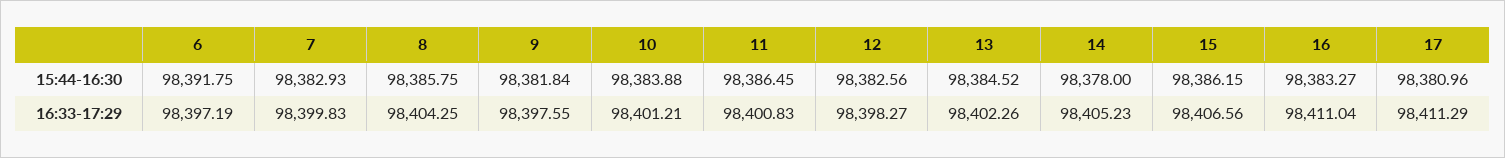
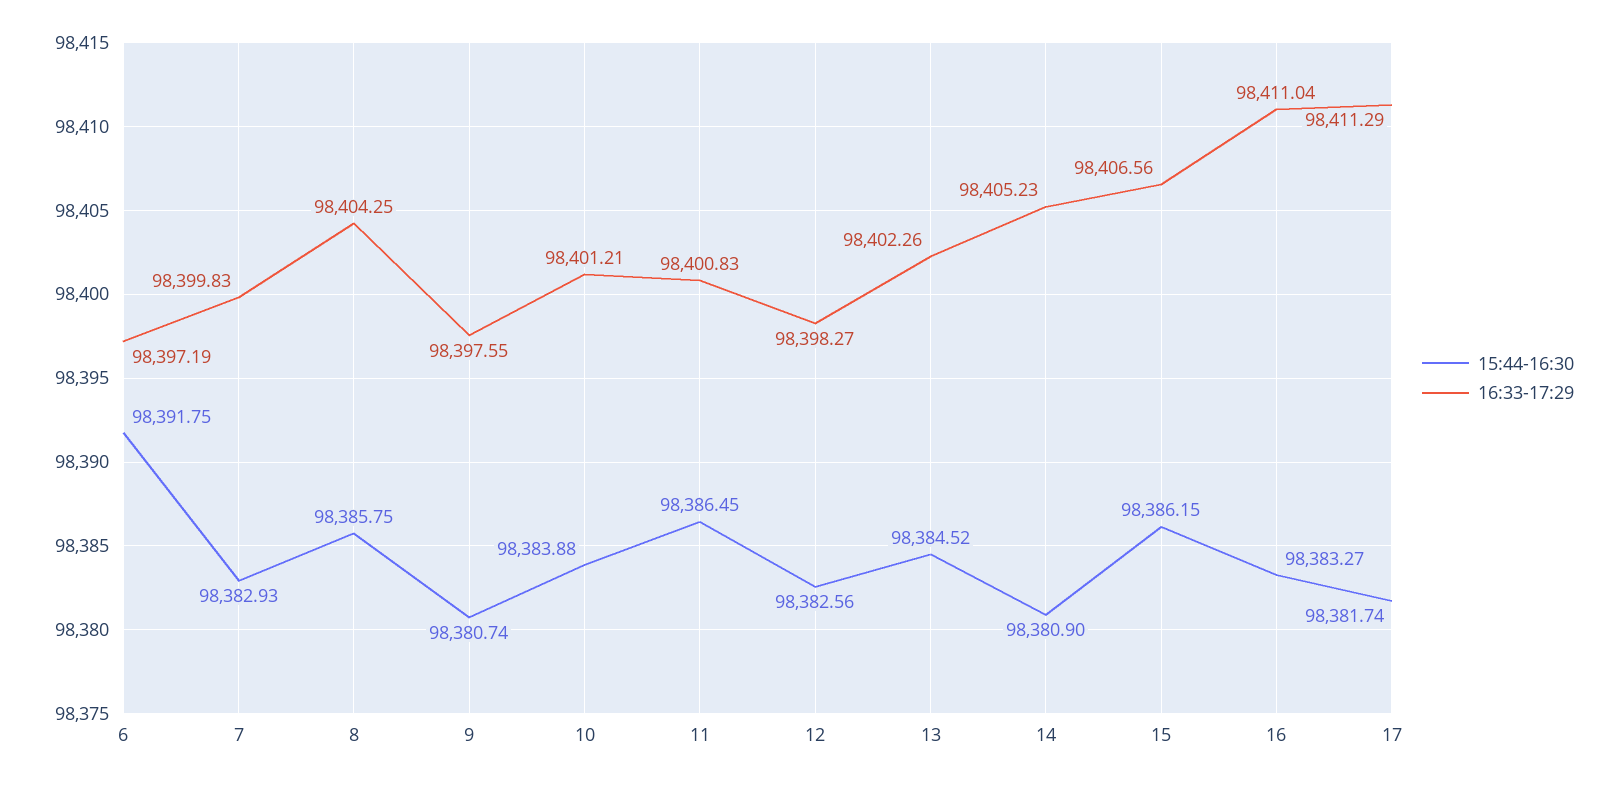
  {
    "15:44-16:30": {
      "6": 98391.75,
      "7": 98382.93,
      "8": 98385.75,
-     "9": 98381.84,
+     "9": 98380.74,
      "10": 98383.88,
      "11": 98386.45,
      "12": 98382.56,
      "13": 98384.52,
-     "14": 98378,
+     "14": 98380.9,
      "15": 98386.15,
      "16": 98383.27,
-     "17": 98380.96
+     "17": 98381.74
    },
    "16:33-17:29": {
      "6": 98397.19,
      "7": 98399.83,
      "8": 98404.25,
      "9": 98397.55,
      "10": 98401.21,
      "11": 98400.83,
      "12": 98398.27,
      "13": 98402.26,
      "14": 98405.23,
      "15": 98406.56,
      "16": 98411.04,
      "17": 98411.29
    }
  }

